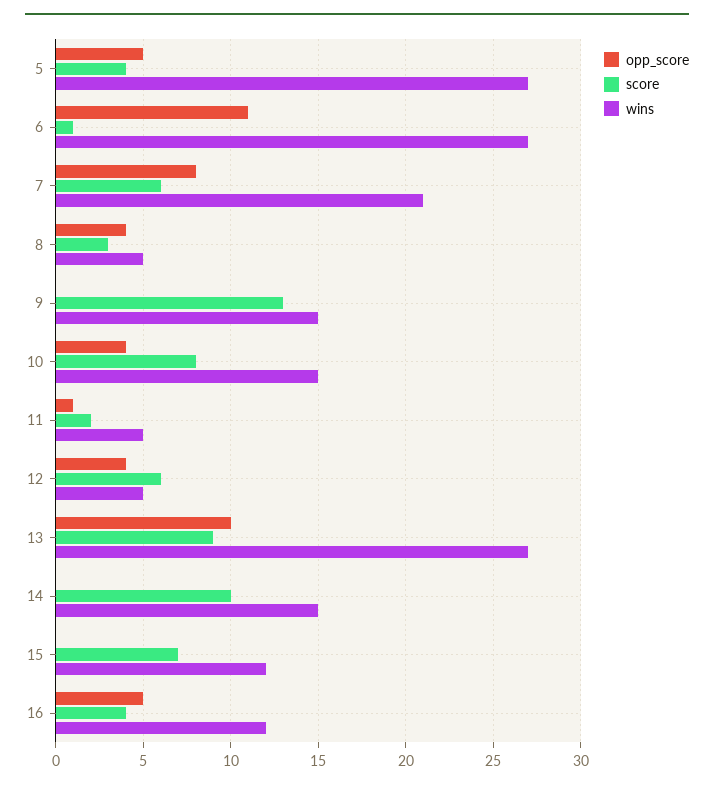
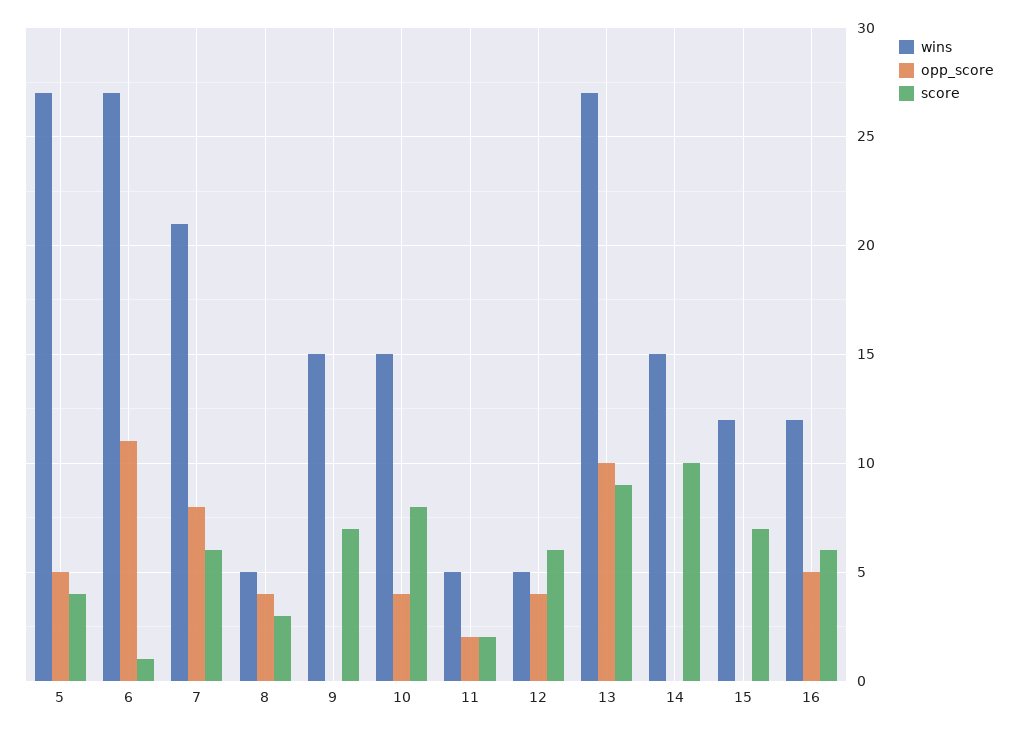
  {
    "opp_score": {
      "5": 5,
      "6": 11,
      "7": 8,
      "8": 4,
      "9": 0,
      "10": 4,
-     "11": 1,
+     "11": 2,
      "12": 4,
      "13": 10,
      "14": 0,
      "15": 0,
      "16": 5
    },
    "score": {
      "5": 4,
      "6": 1,
      "7": 6,
      "8": 3,
-     "9": 13,
+     "9": 7,
      "10": 8,
      "11": 2,
      "12": 6,
      "13": 9,
      "14": 10,
      "15": 7,
-     "16": 4
+     "16": 6
    },
    "wins": {
      "5": 27,
      "6": 27,
      "7": 21,
      "8": 5,
      "9": 15,
      "10": 15,
      "11": 5,
      "12": 5,
      "13": 27,
      "14": 15,
      "15": 12,
      "16": 12
    }
  }

